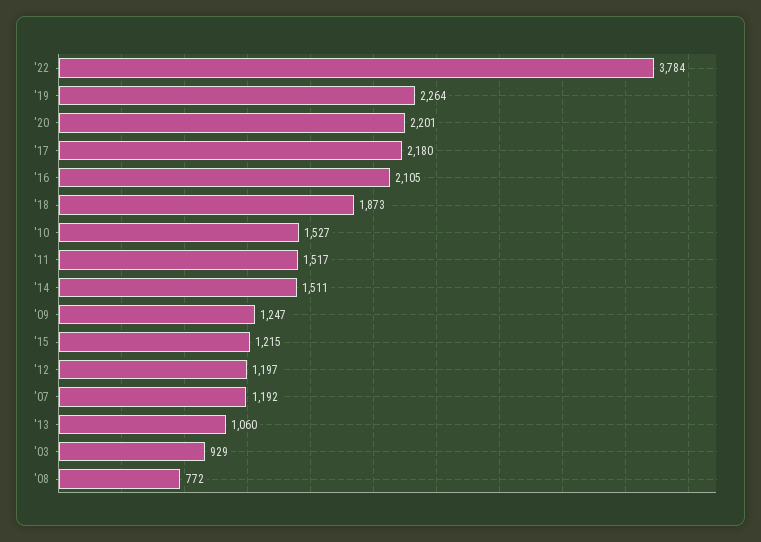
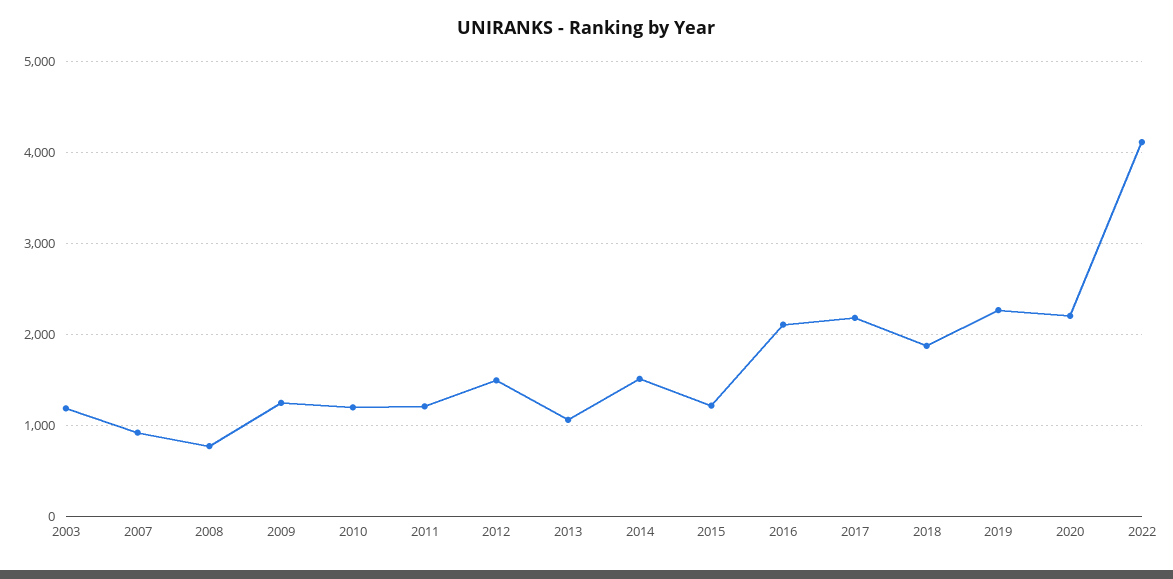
  {
-   "'22": 3784,
+   "'22": 4100,
    "'19": 2264,
    "'20": 2201,
    "'17": 2180,
    "'16": 2105,
    "'18": 1873,
-   "'10": 1527,
+   "'10": 1200,
-   "'11": 1517,
+   "'11": 1200,
    "'14": 1511,
    "'09": 1247,
    "'15": 1215,
-   "'12": 1197,
+   "'12": 1500,
-   "'07": 1192,
+   "'07": 900,
    "'13": 1060,
-   "'03": 929,
+   "'03": 1200,
    "'08": 772
  }

